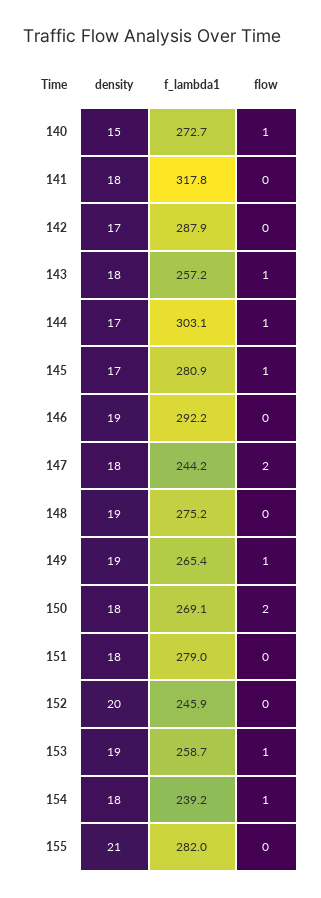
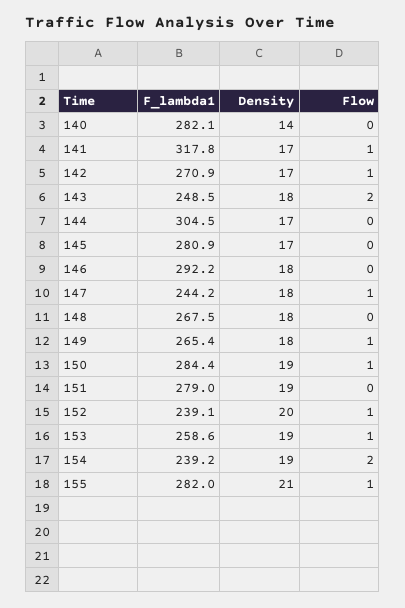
  {
    "density": {
-     "140": 15,
+     "140": 14,
-     "141": 18,
+     "141": 17,
      "142": 17,
      "143": 18,
      "144": 17,
      "145": 17,
-     "146": 19,
+     "146": 18,
      "147": 18,
-     "148": 19,
+     "148": 18,
-     "149": 19,
+     "149": 18,
-     "150": 18,
+     "150": 19,
-     "151": 18,
+     "151": 19,
      "152": 20,
      "153": 19,
-     "154": 18,
+     "154": 19,
      "155": 21
    },
    "f_lambda1": {
-     "140": 272.7,
+     "140": 282.1,
      "141": 317.8,
-     "142": 287.9,
+     "142": 270.9,
-     "143": 257.2,
+     "143": 248.5,
-     "144": 303.1,
+     "144": 304.5,
      "145": 280.9,
      "146": 292.2,
      "147": 244.2,
-     "148": 275.2,
+     "148": 267.5,
      "149": 265.4,
-     "150": 269.1,
+     "150": 284.4,
      "151": 279,
-     "152": 245.9,
+     "152": 239.1,
-     "153": 258.7,
+     "153": 258.6,
      "154": 239.2,
      "155": 282
    },
    "flow": {
-     "140": 1,
+     "140": 0,
-     "141": 0,
+     "141": 1,
-     "142": 0,
+     "142": 1,
-     "143": 1,
+     "143": 2,
-     "144": 1,
+     "144": 0,
-     "145": 1,
+     "145": 0,
      "146": 0,
-     "147": 2,
+     "147": 1,
      "148": 0,
      "149": 1,
-     "150": 2,
+     "150": 1,
      "151": 0,
-     "152": 0,
+     "152": 1,
      "153": 1,
-     "154": 1,
+     "154": 2,
-     "155": 0
+     "155": 1
    }
  }

